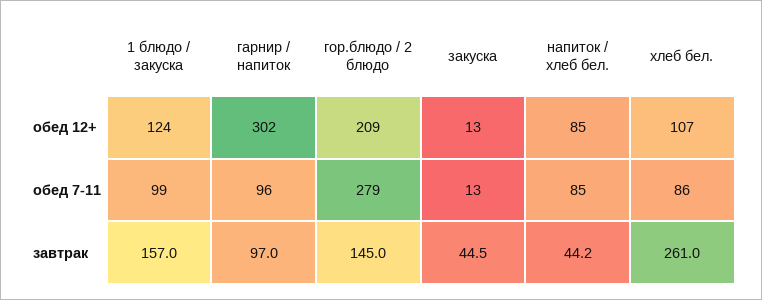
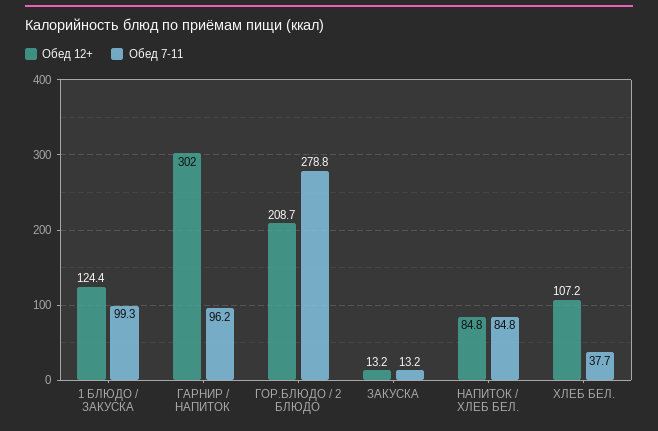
  {
    "обед 12+": {
      "1 блюдо / закуска": 124.4,
      "гарнир / напиток": 302,
      "гор.блюдо / 2 блюдо": 208.7,
      "закуска": 13.2,
      "напиток / хлеб бел.": 84.8,
      "хлеб бел.": 107.2
    },
    "обед 7-11": {
      "1 блюдо / закуска": 99.3,
      "гарнир / напиток": 96.2,
      "гор.блюдо / 2 блюдо": 278.8,
      "закуска": 13.2,
      "напиток / хлеб бел.": 84.8,
-     "хлеб бел.": 86
+     "хлеб бел.": 37.7
-   },
+   }
-   "завтрак": {
-     "1 блюдо / закуска": 157,
-     "гарнир / напиток": 97,
-     "гор.блюдо / 2 блюдо": 145,
-     "закуска": 44.5,
-     "напиток / хлеб бел.": 44.2,
-     "хлеб бел.": 261
-   }
  }

